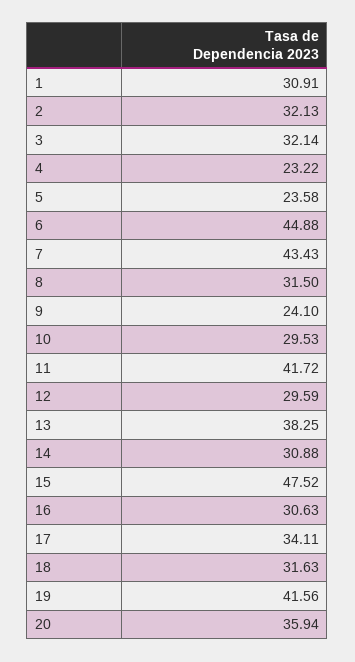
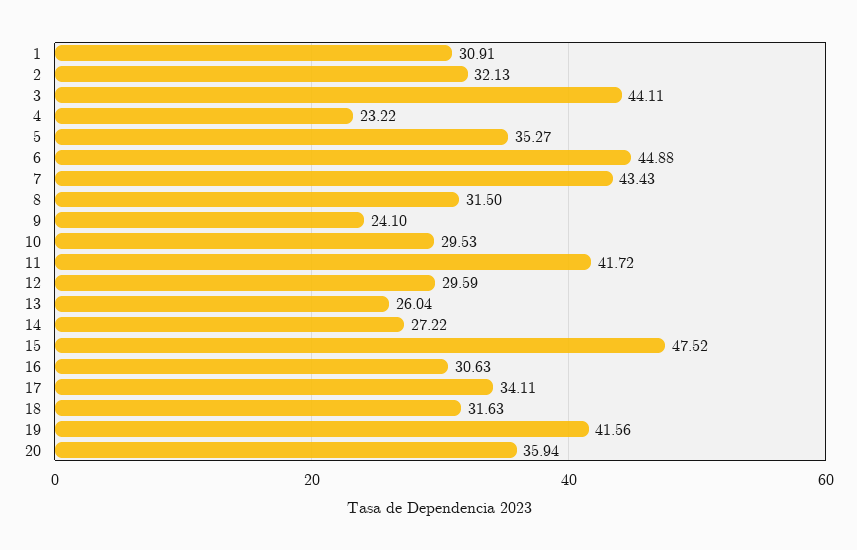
  {
    "1": 30.91,
    "2": 32.13,
-   "3": 32.14,
+   "3": 44.11,
    "4": 23.22,
-   "5": 23.58,
+   "5": 35.27,
    "6": 44.88,
    "7": 43.43,
    "8": 31.5,
    "9": 24.1,
    "10": 29.53,
    "11": 41.72,
    "12": 29.59,
-   "13": 38.25,
+   "13": 26.04,
-   "14": 30.88,
+   "14": 27.22,
    "15": 47.52,
    "16": 30.63,
    "17": 34.11,
    "18": 31.63,
    "19": 41.56,
    "20": 35.94
  }

